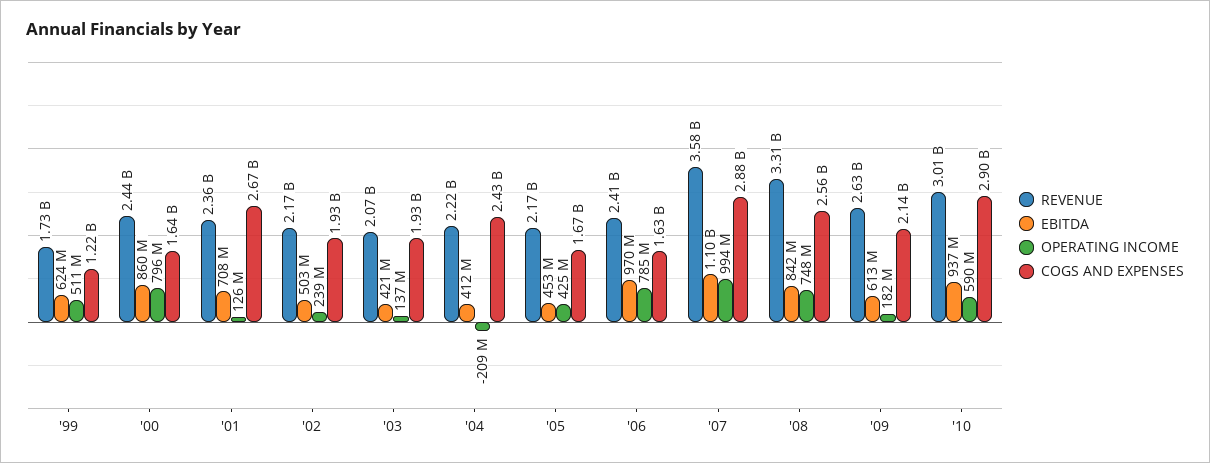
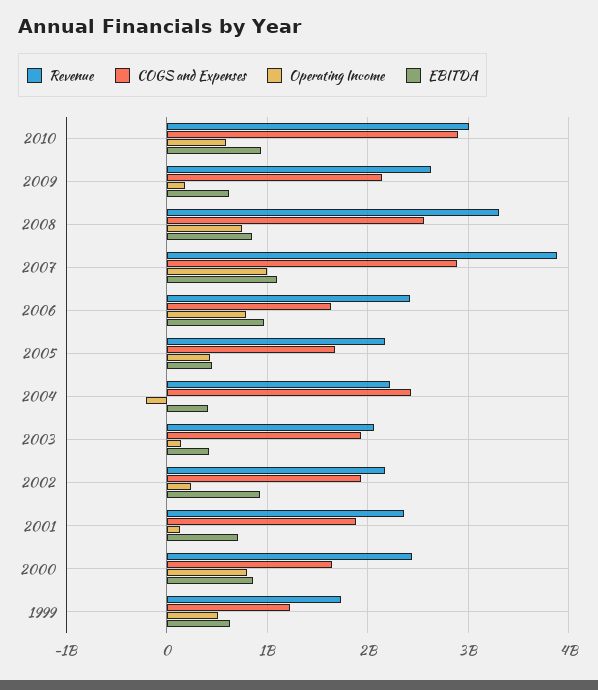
  {
    "REVENUE": {
      "'99": 1730000000,
      "'00": 2440000000,
      "'01": 2360000000,
      "'02": 2170000000,
      "'03": 2070000000,
      "'04": 2220000000,
      "'05": 2170000000,
      "'06": 2410000000,
-     "'07": 3580000000,
+     "'07": 3900000000,
      "'08": 3310000000,
      "'09": 2630000000,
      "'10": 3010000000
    },
    "EBITDA": {
      "'99": 624000000,
      "'00": 860000000,
      "'01": 708000000,
-     "'02": 503000000,
+     "'02": 900000000,
      "'03": 421000000,
      "'04": 412000000,
      "'05": 453000000,
      "'06": 970000000,
      "'07": 1100000000,
      "'08": 842000000,
      "'09": 613000000,
      "'10": 937000000
    },
    "OPERATING INCOME": {
      "'99": 511000000,
      "'00": 796000000,
      "'01": 126000000,
      "'02": 239000000,
      "'03": 137000000,
      "'04": -209000000,
      "'05": 425000000,
      "'06": 785000000,
      "'07": 994000000,
      "'08": 748000000,
      "'09": 182000000,
      "'10": 590000000
    },
    "COGS AND EXPENSES": {
      "'99": 1220000000,
      "'00": 1640000000,
-     "'01": 2670000000,
+     "'01": 1900000000,
      "'02": 1930000000,
      "'03": 1930000000,
      "'04": 2430000000,
      "'05": 1670000000,
      "'06": 1630000000,
      "'07": 2880000000,
      "'08": 2560000000,
      "'09": 2140000000,
      "'10": 2900000000
    }
  }

